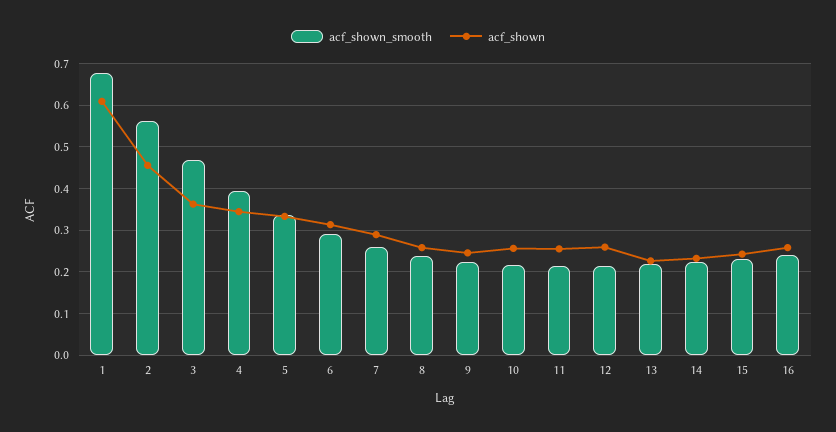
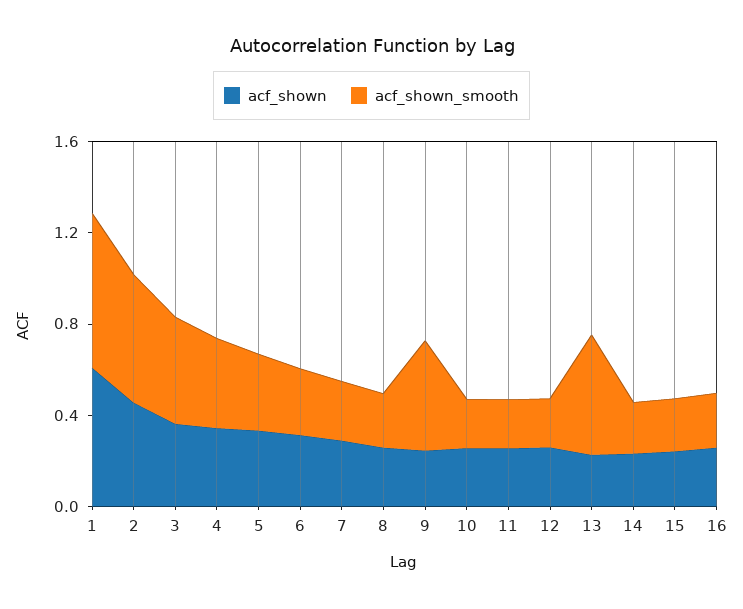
  {
    "acf_shown_smooth": {
      "1": 0.68,
      "2": 0.56,
      "3": 0.46,
      "4": 0.4,
      "5": 0.34,
      "6": 0.3,
      "7": 0.26,
      "8": 0.24,
-     "9": 0.22,
+     "9": 0.5,
      "10": 0.22,
      "11": 0.22,
      "12": 0.22,
-     "13": 0.22,
+     "13": 0.5,
      "14": 0.22,
      "15": 0.24,
      "16": 0.24
    },
    "acf_shown": {
      "1": 0.6,
      "2": 0.46,
      "3": 0.36,
      "4": 0.34,
      "5": 0.34,
      "6": 0.32,
      "7": 0.28,
      "8": 0.26,
      "9": 0.24,
      "10": 0.26,
      "11": 0.26,
      "12": 0.26,
      "13": 0.22,
      "14": 0.24,
      "15": 0.24,
      "16": 0.26
    }
  }

